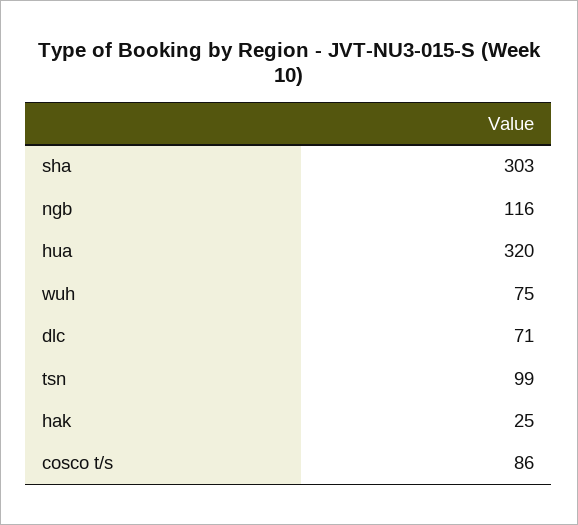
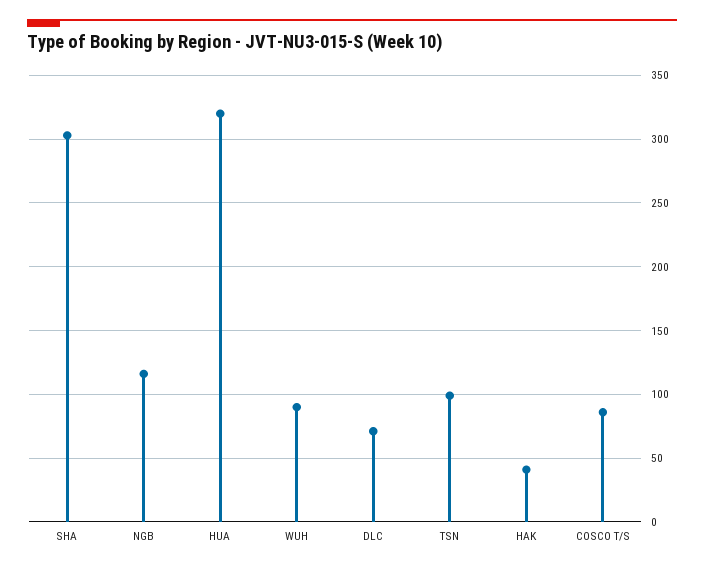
  {
    "sha": 303,
    "ngb": 116,
    "hua": 320,
-   "wuh": 75,
+   "wuh": 90,
    "dlc": 71,
    "tsn": 99,
-   "hak": 25,
+   "hak": 40,
    "cosco t/s": 86
  }

